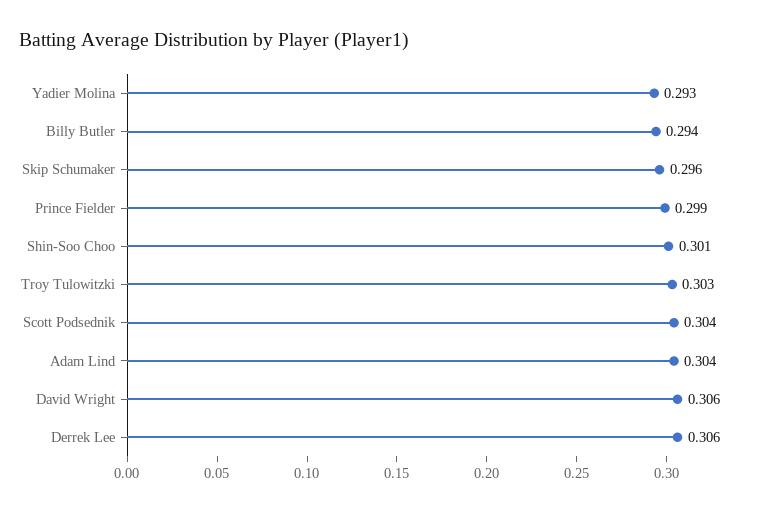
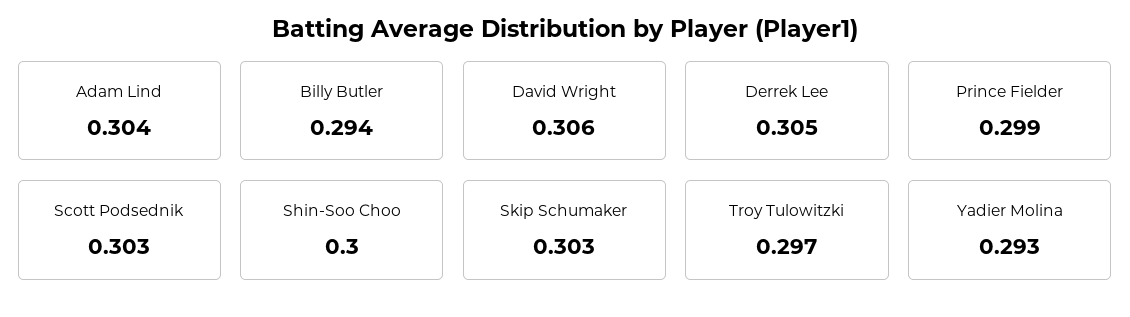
  {
    "Yadier Molina": 0.293,
    "Billy Butler": 0.294,
-   "Skip Schumaker": 0.296,
+   "Skip Schumaker": 0.303,
    "Prince Fielder": 0.299,
-   "Shin-Soo Choo": 0.301,
+   "Shin-Soo Choo": 0.3,
-   "Troy Tulowitzki": 0.303,
+   "Troy Tulowitzki": 0.297,
-   "Scott Podsednik": 0.304,
+   "Scott Podsednik": 0.303,
    "Adam Lind": 0.304,
    "David Wright": 0.306,
-   "Derrek Lee": 0.306
+   "Derrek Lee": 0.305
  }

